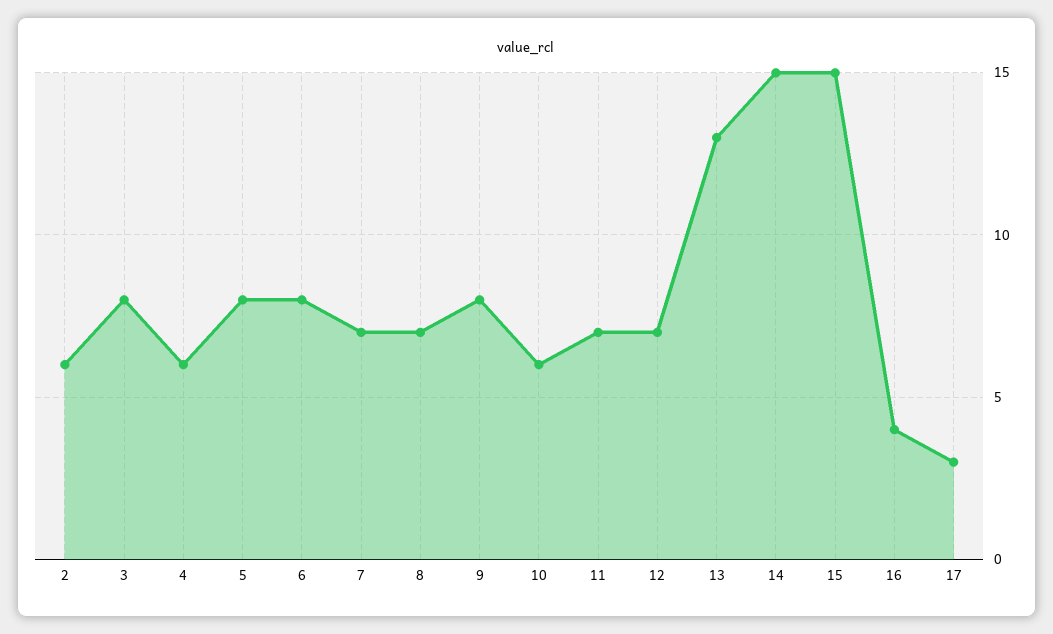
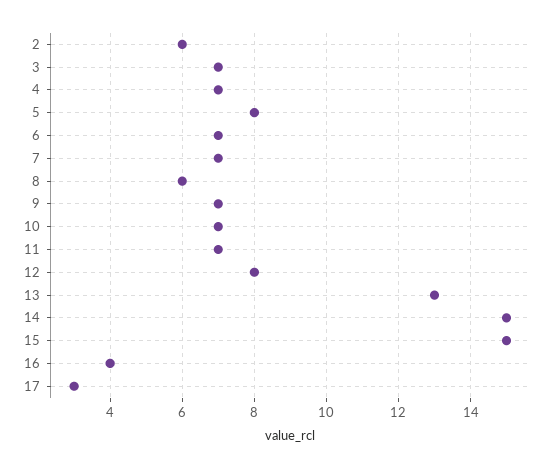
  {
    "2": 6,
-   "3": 8,
+   "3": 7,
-   "4": 6,
+   "4": 7,
    "5": 8,
-   "6": 8,
+   "6": 7,
    "7": 7,
-   "8": 7,
+   "8": 6,
-   "9": 8,
+   "9": 7,
-   "10": 6,
+   "10": 7,
    "11": 7,
-   "12": 7,
+   "12": 8,
    "13": 13,
    "14": 15,
    "15": 15,
    "16": 4,
    "17": 3
  }

